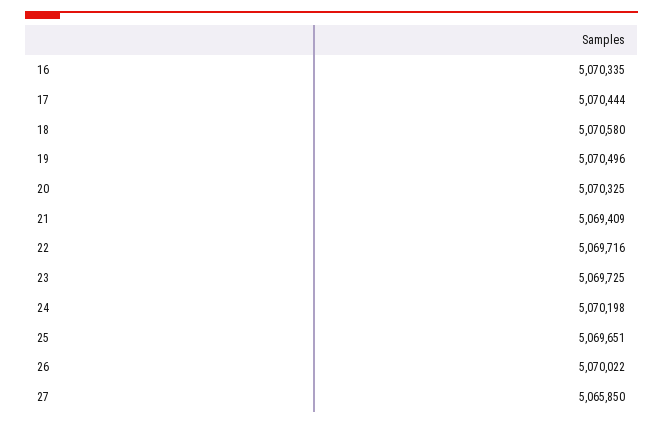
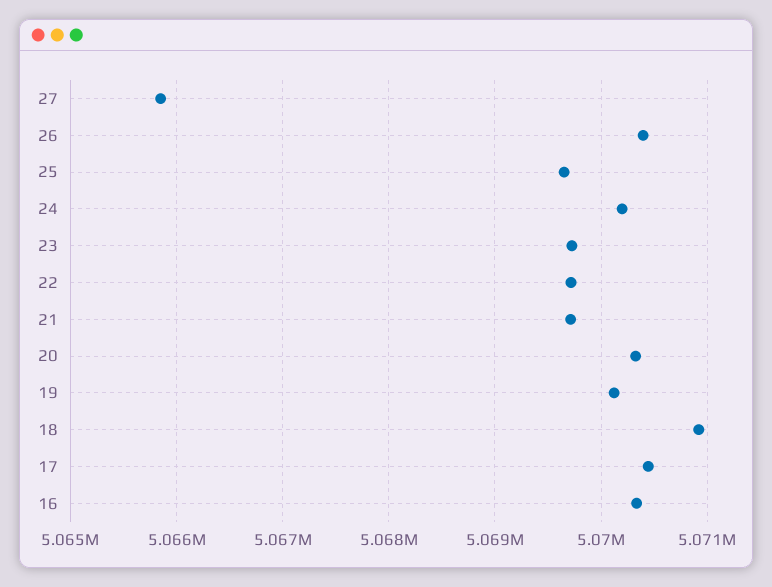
  {
    "16": 5070335,
    "17": 5070444,
-   "18": 5070580,
+   "18": 5070900,
-   "19": 5070496,
+   "19": 5070100,
    "20": 5070325,
-   "21": 5069409,
+   "21": 5069700,
    "22": 5069716,
    "23": 5069725,
    "24": 5070198,
    "25": 5069651,
-   "26": 5070022,
+   "26": 5070400,
    "27": 5065850
  }

